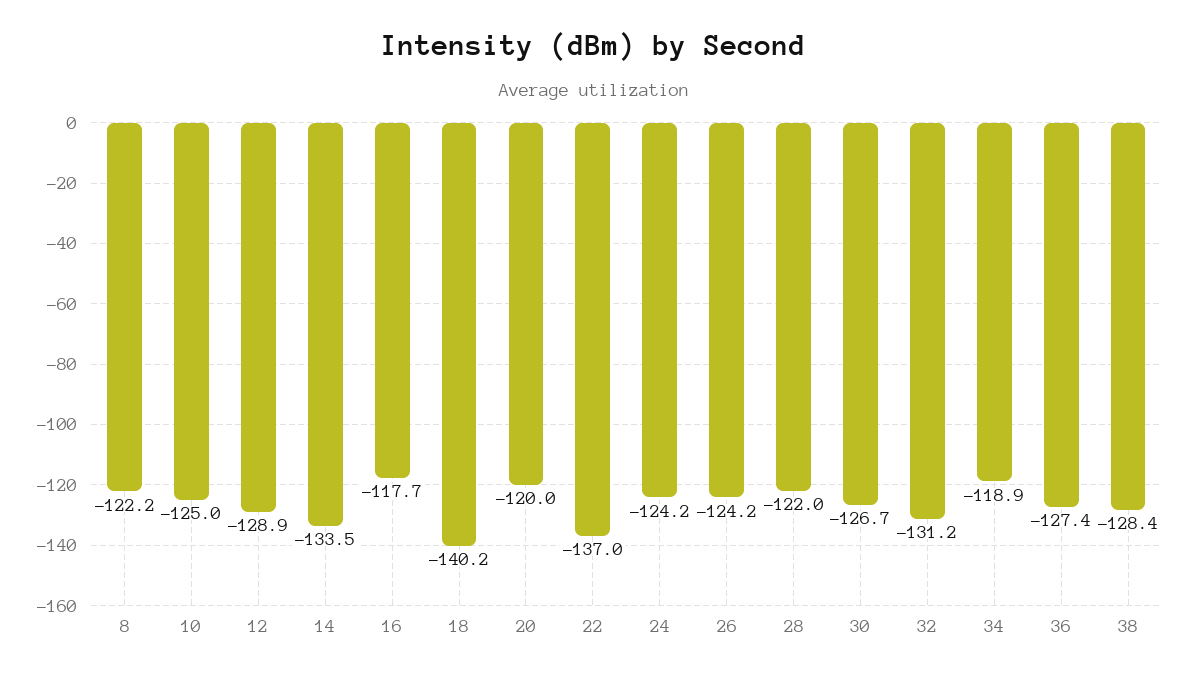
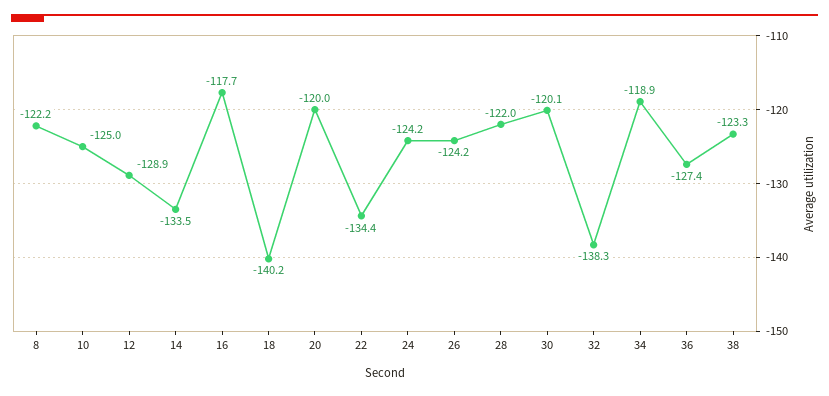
  {
    "8": -122.2,
    "10": -125,
    "12": -128.9,
    "14": -133.5,
    "16": -117.7,
    "18": -140.2,
    "20": -120,
-   "22": -137,
+   "22": -134.4,
    "24": -124.2,
    "26": -124.2,
    "28": -122,
-   "30": -126.7,
+   "30": -120.1,
-   "32": -131.2,
+   "32": -138.3,
    "34": -118.9,
    "36": -127.4,
-   "38": -128.4
+   "38": -123.3
  }

